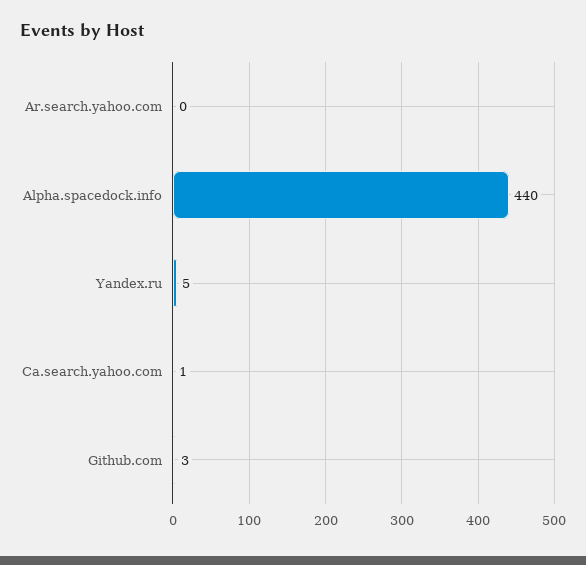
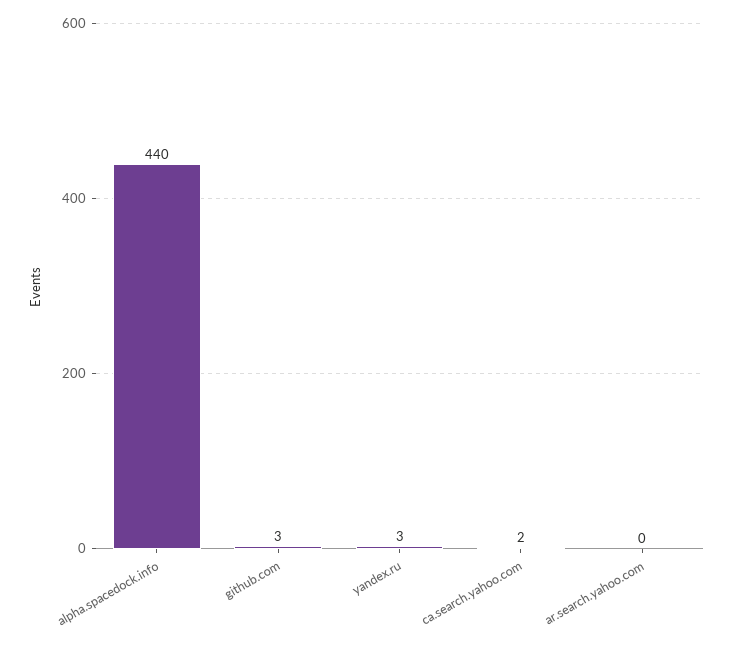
  {
    "Ar.search.yahoo.com": 0,
    "Alpha.spacedock.info": 440,
-   "Yandex.ru": 5,
+   "Yandex.ru": 3,
-   "Ca.search.yahoo.com": 1,
+   "Ca.search.yahoo.com": 2,
    "Github.com": 3
  }

